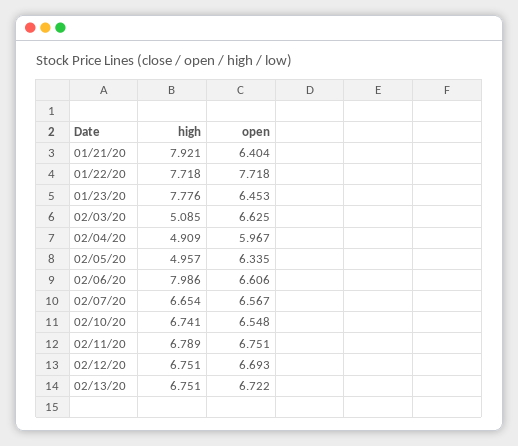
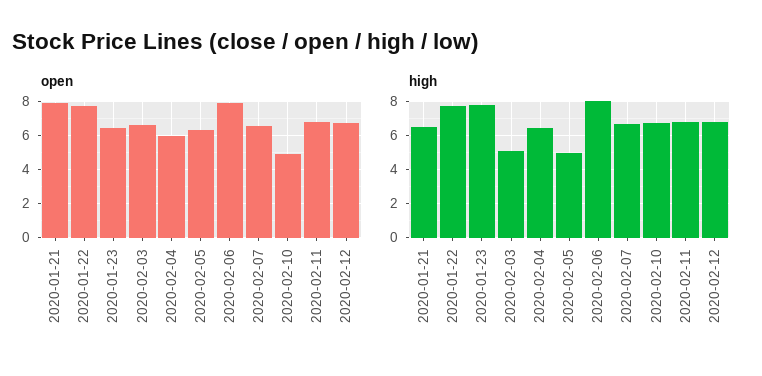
  {
    "high": {
-     "01/21/20": 7.921,
+     "01/21/20": 6.5,
      "01/22/20": 7.718,
      "01/23/20": 7.776,
      "02/03/20": 5.085,
-     "02/04/20": 4.909,
+     "02/04/20": 6.5,
      "02/05/20": 4.957,
      "02/06/20": 7.986,
      "02/07/20": 6.654,
      "02/10/20": 6.741,
      "02/11/20": 6.789,
-     "02/12/20": 6.751,
+     "02/12/20": 6.751
-     "02/13/20": 6.751
    },
    "open": {
-     "01/21/20": 6.404,
+     "01/21/20": 8,
      "01/22/20": 7.718,
      "01/23/20": 6.453,
      "02/03/20": 6.625,
      "02/04/20": 5.967,
      "02/05/20": 6.335,
-     "02/06/20": 6.606,
+     "02/06/20": 8,
      "02/07/20": 6.567,
-     "02/10/20": 6.548,
+     "02/10/20": 5,
      "02/11/20": 6.751,
-     "02/12/20": 6.693,
+     "02/12/20": 6.693
-     "02/13/20": 6.722
    }
  }

